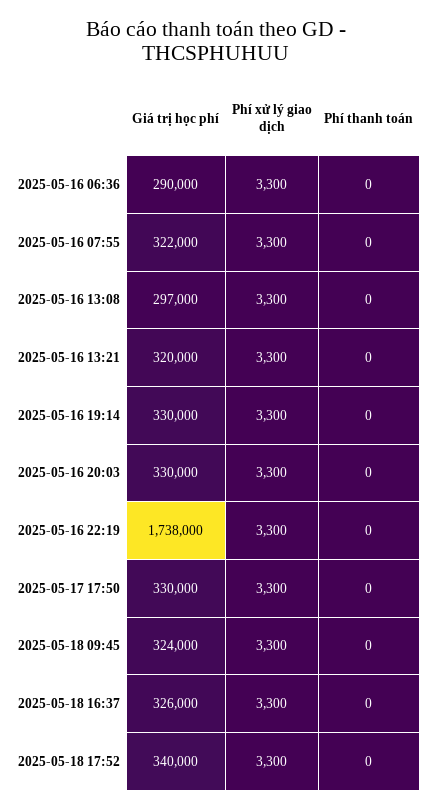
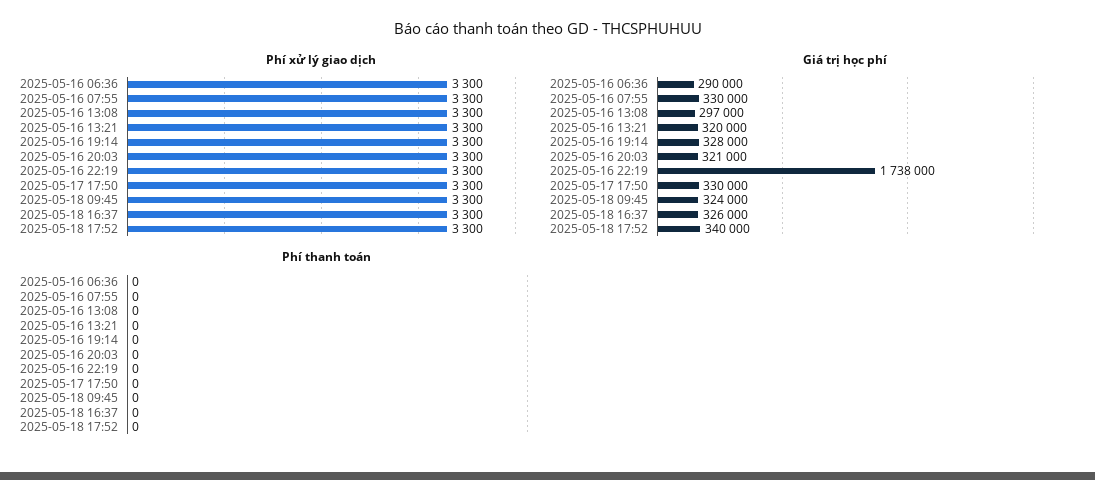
  {
    "Giá trị học phí": {
      "2025-05-16 06:36": 290000,
-     "2025-05-16 07:55": 322000,
+     "2025-05-16 07:55": 330000,
      "2025-05-16 13:08": 297000,
      "2025-05-16 13:21": 320000,
-     "2025-05-16 19:14": 330000,
+     "2025-05-16 19:14": 328000,
-     "2025-05-16 20:03": 330000,
+     "2025-05-16 20:03": 321000,
      "2025-05-16 22:19": 1738000,
      "2025-05-17 17:50": 330000,
      "2025-05-18 09:45": 324000,
      "2025-05-18 16:37": 326000,
      "2025-05-18 17:52": 340000
    },
    "Phí xử lý giao dịch": {
      "2025-05-16 06:36": 3300,
      "2025-05-16 07:55": 3300,
      "2025-05-16 13:08": 3300,
      "2025-05-16 13:21": 3300,
      "2025-05-16 19:14": 3300,
      "2025-05-16 20:03": 3300,
      "2025-05-16 22:19": 3300,
      "2025-05-17 17:50": 3300,
      "2025-05-18 09:45": 3300,
      "2025-05-18 16:37": 3300,
      "2025-05-18 17:52": 3300
    },
    "Phí thanh toán": {
      "2025-05-16 06:36": 0,
      "2025-05-16 07:55": 0,
      "2025-05-16 13:08": 0,
      "2025-05-16 13:21": 0,
      "2025-05-16 19:14": 0,
      "2025-05-16 20:03": 0,
      "2025-05-16 22:19": 0,
      "2025-05-17 17:50": 0,
      "2025-05-18 09:45": 0,
      "2025-05-18 16:37": 0,
      "2025-05-18 17:52": 0
    }
  }

